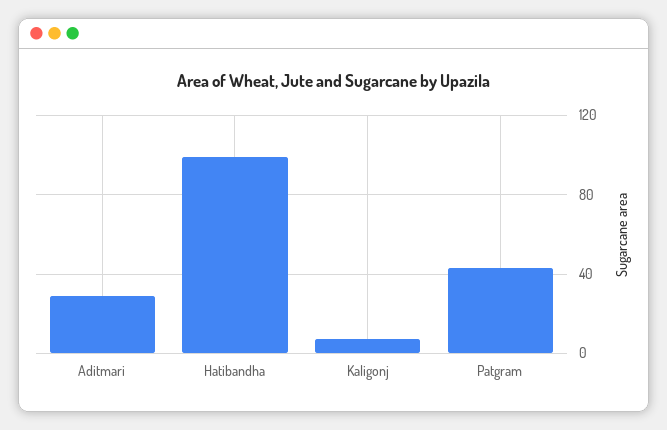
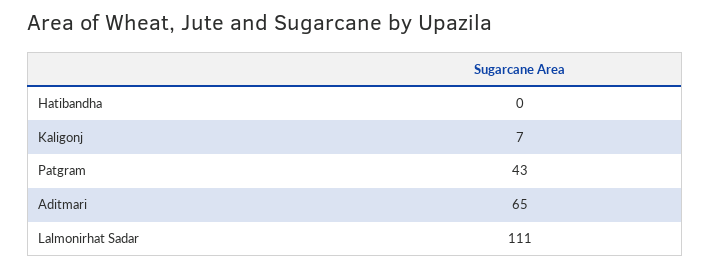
  {
-   "Aditmari": 30,
+   "Aditmari": 65,
-   "Hatibandha": 100,
+   "Hatibandha": 0,
    "Kaligonj": 7,
-   "Patgram": 43
+   "Patgram": 43,
+   "Lalmonirhat Sadar": 111
  }

